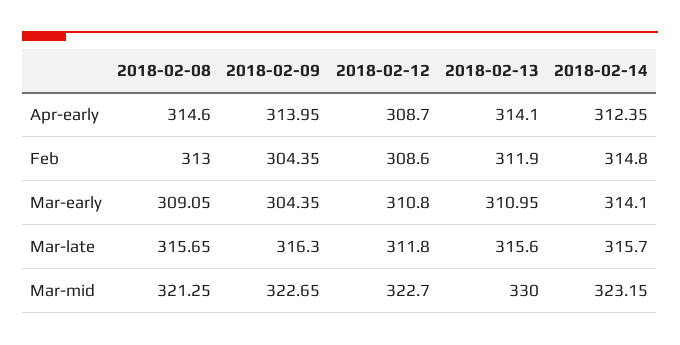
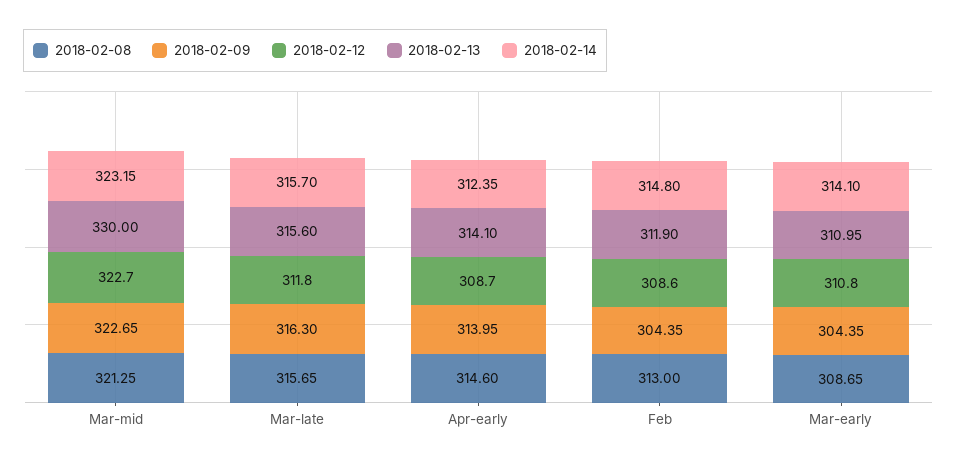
  {
    "2018-02-08": {
      "Apr-early": 314.6,
      "Feb": 313,
-     "Mar-early": 309.05,
+     "Mar-early": 308.65,
      "Mar-late": 315.65,
      "Mar-mid": 321.25
    },
    "2018-02-09": {
      "Apr-early": 313.95,
      "Feb": 304.35,
      "Mar-early": 304.35,
      "Mar-late": 316.3,
      "Mar-mid": 322.65
    },
    "2018-02-12": {
      "Apr-early": 308.7,
      "Feb": 308.6,
      "Mar-early": 310.8,
      "Mar-late": 311.8,
      "Mar-mid": 322.7
    },
    "2018-02-13": {
      "Apr-early": 314.1,
      "Feb": 311.9,
      "Mar-early": 310.95,
      "Mar-late": 315.6,
      "Mar-mid": 330
    },
    "2018-02-14": {
      "Apr-early": 312.35,
      "Feb": 314.8,
      "Mar-early": 314.1,
      "Mar-late": 315.7,
      "Mar-mid": 323.15
    }
  }

